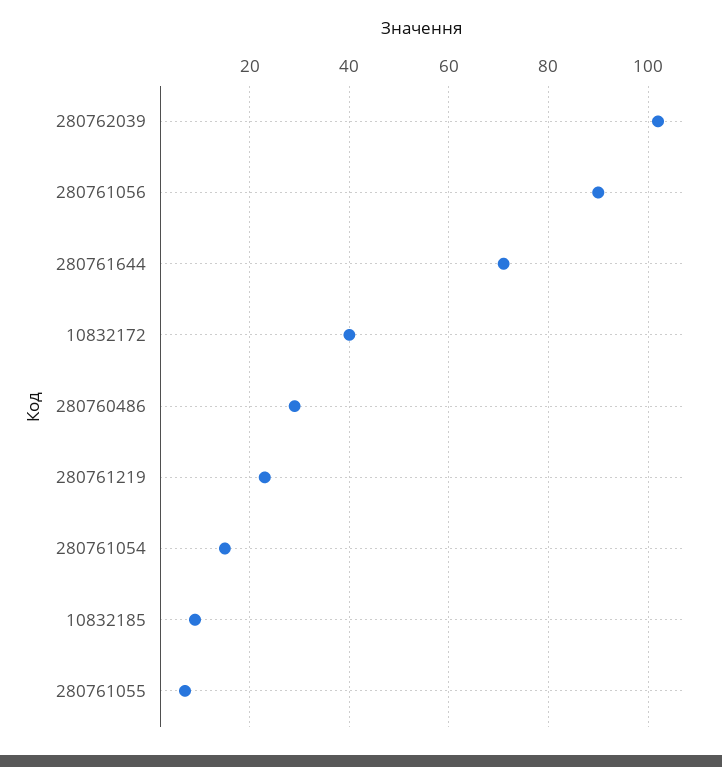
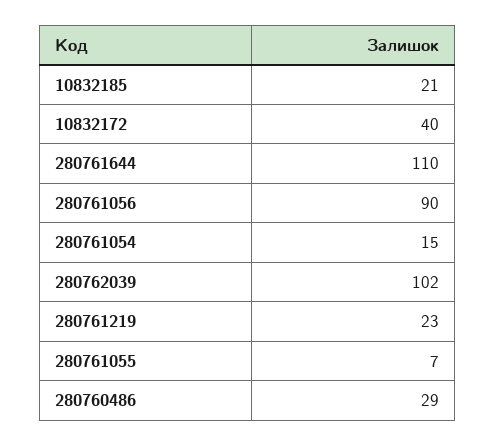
  {
    "280762039": 102,
    "280761056": 90,
-   "280761644": 70,
+   "280761644": 110,
    "10832172": 40,
    "280760486": 29,
    "280761219": 23,
    "280761054": 15,
-   "10832185": 10,
+   "10832185": 21,
    "280761055": 7
  }

